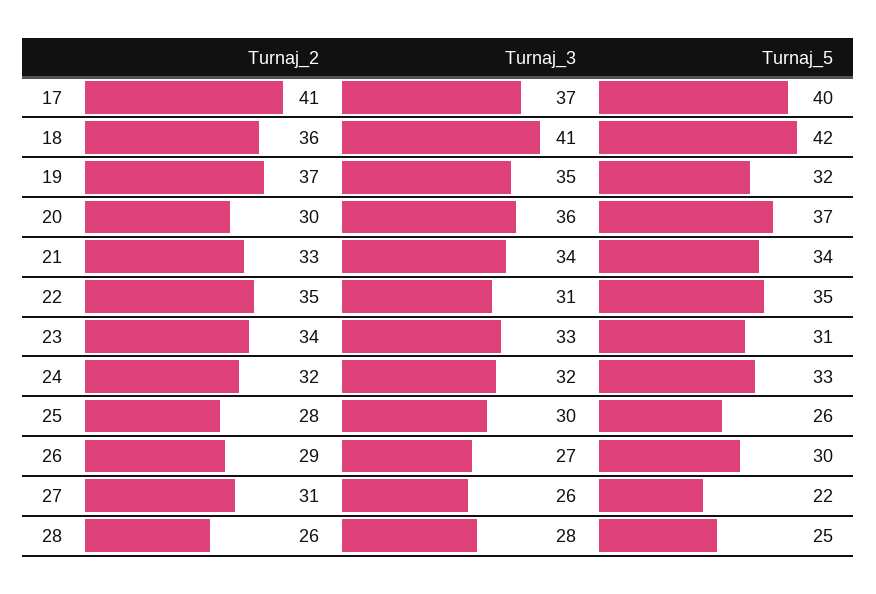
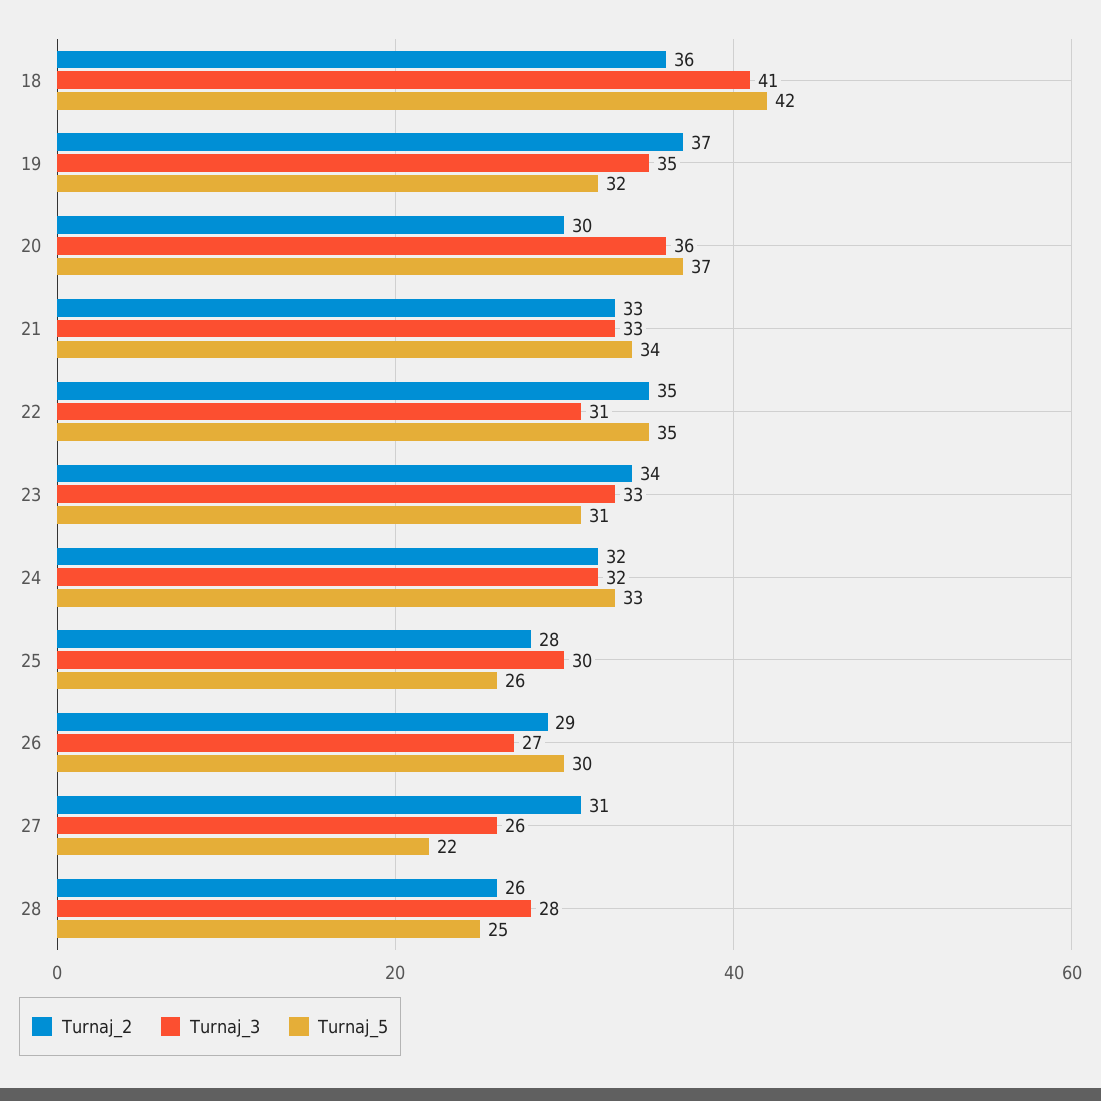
  {
    "Turnaj_2": {
-     "17": 41,
      "18": 36,
      "19": 37,
      "20": 30,
      "21": 33,
      "22": 35,
      "23": 34,
      "24": 32,
      "25": 28,
      "26": 29,
      "27": 31,
      "28": 26
    },
    "Turnaj_3": {
-     "17": 37,
      "18": 41,
      "19": 35,
      "20": 36,
-     "21": 34,
+     "21": 33,
      "22": 31,
      "23": 33,
      "24": 32,
      "25": 30,
      "26": 27,
      "27": 26,
      "28": 28
    },
    "Turnaj_5": {
-     "17": 40,
      "18": 42,
      "19": 32,
      "20": 37,
      "21": 34,
      "22": 35,
      "23": 31,
      "24": 33,
      "25": 26,
      "26": 30,
      "27": 22,
      "28": 25
    }
  }

